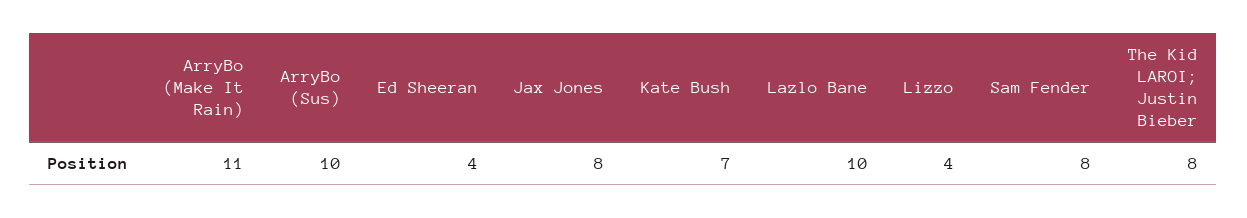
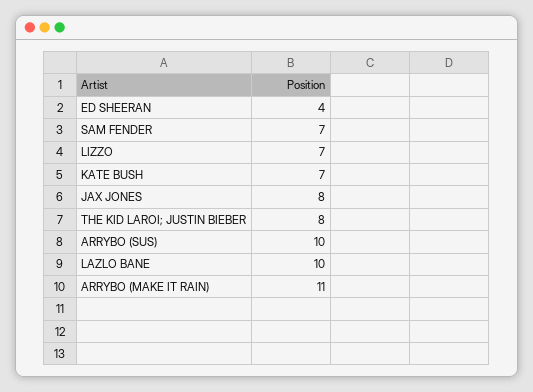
  {
    "ArryBo (Make It Rain)": 11,
    "ArryBo (Sus)": 10,
    "Ed Sheeran": 4,
    "Jax Jones": 8,
    "Kate Bush": 7,
    "Lazlo Bane": 10,
-   "Lizzo": 4,
+   "Lizzo": 7,
-   "Sam Fender": 8,
+   "Sam Fender": 7,
    "The Kid LAROI; Justin Bieber": 8
  }

